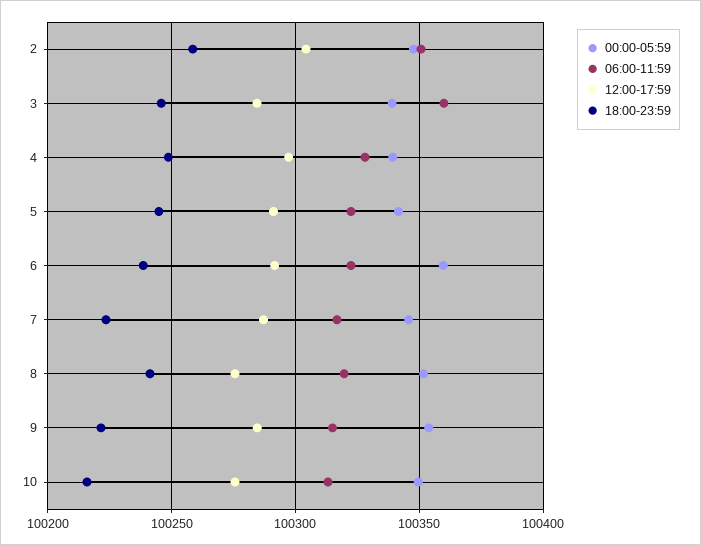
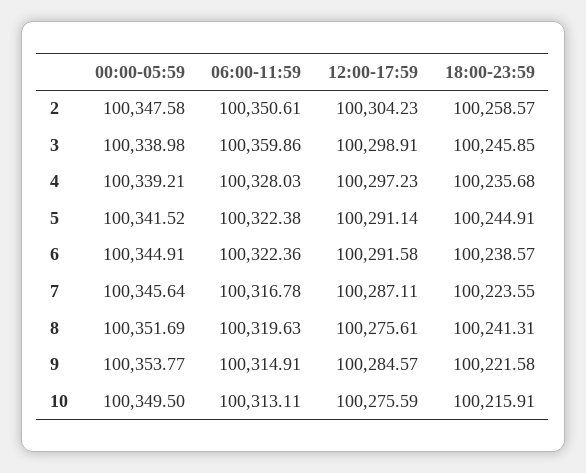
  {
    "00:00-05:59": {
      "2": 100347.58,
      "3": 100338.98,
      "4": 100339.21,
      "5": 100341.52,
-     "6": 100360,
+     "6": 100344.91,
      "7": 100345.64,
      "8": 100351.69,
      "9": 100353.77,
      "10": 100349.5
    },
    "06:00-11:59": {
      "2": 100350.61,
      "3": 100359.86,
      "4": 100328.03,
      "5": 100322.38,
      "6": 100322.36,
      "7": 100316.78,
      "8": 100319.63,
      "9": 100314.91,
      "10": 100313.11
    },
    "12:00-17:59": {
      "2": 100304.23,
-     "3": 100285,
+     "3": 100298.91,
      "4": 100297.23,
      "5": 100291.14,
      "6": 100291.58,
      "7": 100287.11,
      "8": 100275.61,
      "9": 100284.57,
      "10": 100275.59
    },
    "18:00-23:59": {
      "2": 100258.57,
      "3": 100245.85,
-     "4": 100250,
+     "4": 100235.68,
      "5": 100244.91,
      "6": 100238.57,
      "7": 100223.55,
      "8": 100241.31,
      "9": 100221.58,
      "10": 100215.91
    }
  }

